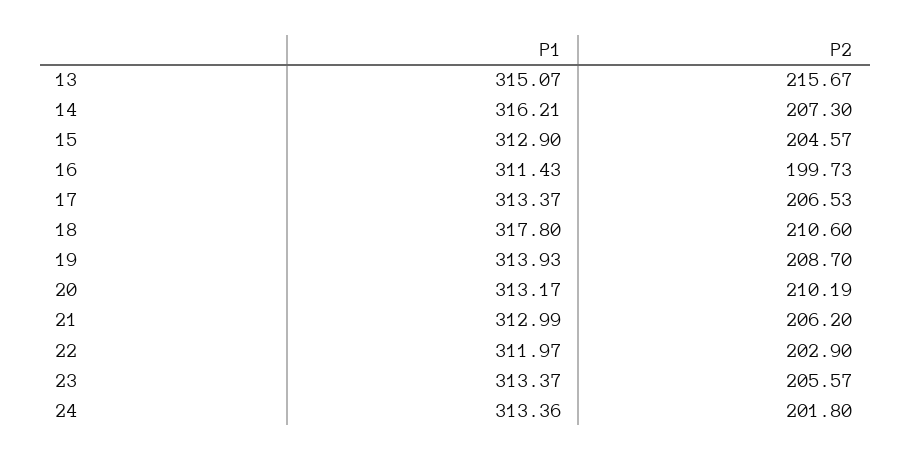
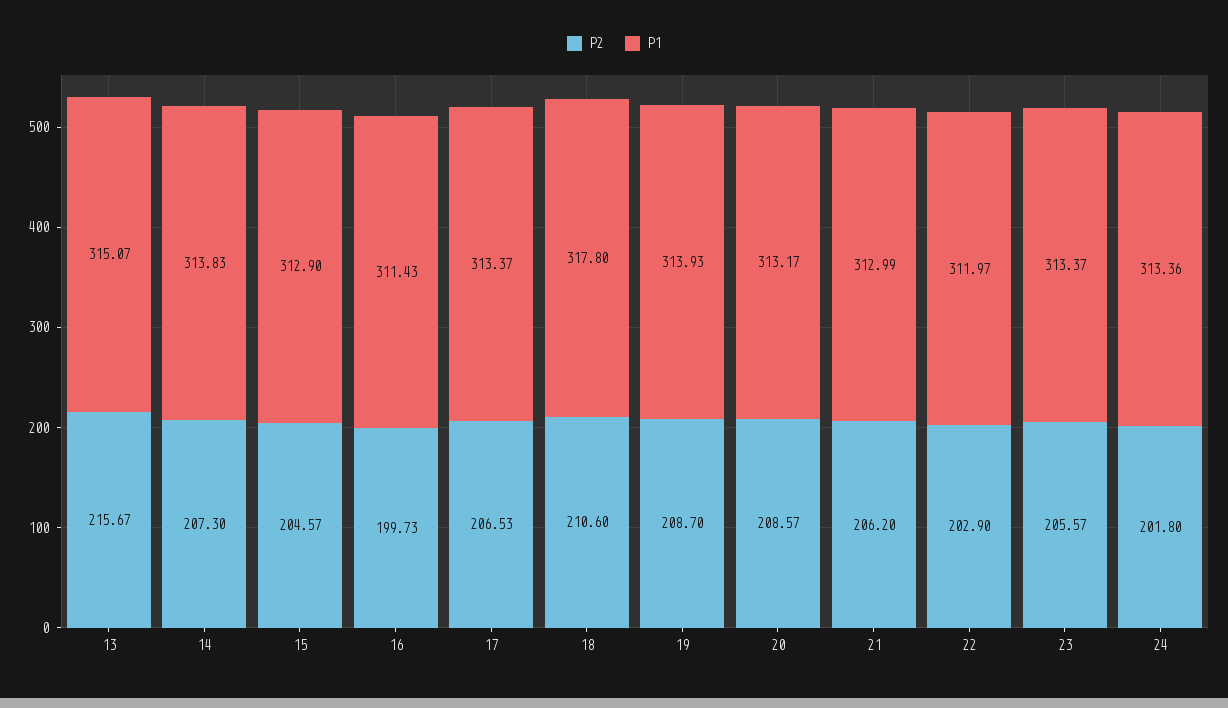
  {
    "P1": {
      "13": 315.07,
-     "14": 316.21,
+     "14": 313.83,
      "15": 312.9,
      "16": 311.43,
      "17": 313.37,
      "18": 317.8,
      "19": 313.93,
      "20": 313.17,
      "21": 312.99,
      "22": 311.97,
      "23": 313.37,
      "24": 313.36
    },
    "P2": {
      "13": 215.67,
      "14": 207.3,
      "15": 204.57,
      "16": 199.73,
      "17": 206.53,
      "18": 210.6,
      "19": 208.7,
-     "20": 210.19,
+     "20": 208.57,
      "21": 206.2,
      "22": 202.9,
      "23": 205.57,
      "24": 201.8
    }
  }

